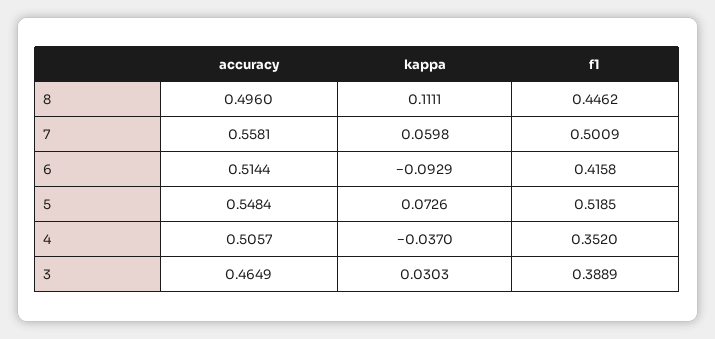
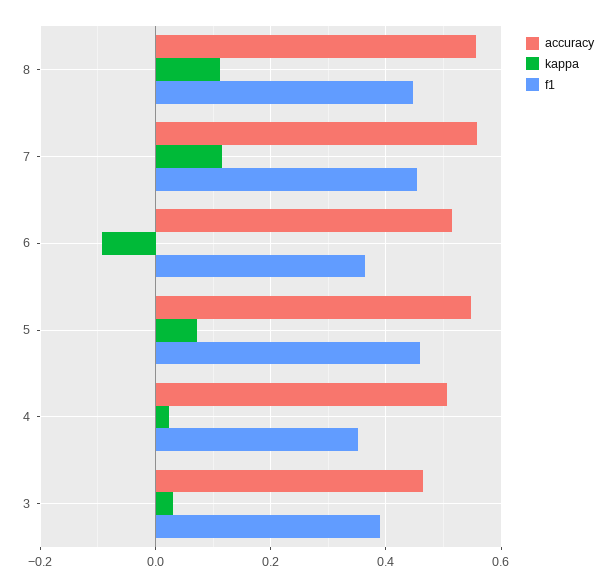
  {
    "accuracy": {
-     "8": 0.496,
+     "8": 0.56,
      "7": 0.5581,
      "6": 0.5144,
      "5": 0.5484,
      "4": 0.5057,
      "3": 0.4649
    },
    "kappa": {
      "8": 0.1111,
-     "7": 0.0598,
+     "7": 0.12,
      "6": -0.0929,
      "5": 0.0726,
-     "4": -0.037,
+     "4": 0.02,
      "3": 0.0303
    },
    "f1": {
      "8": 0.4462,
-     "7": 0.5009,
+     "7": 0.46,
-     "6": 0.4158,
+     "6": 0.36,
-     "5": 0.5185,
+     "5": 0.46,
      "4": 0.352,
      "3": 0.3889
    }
  }

